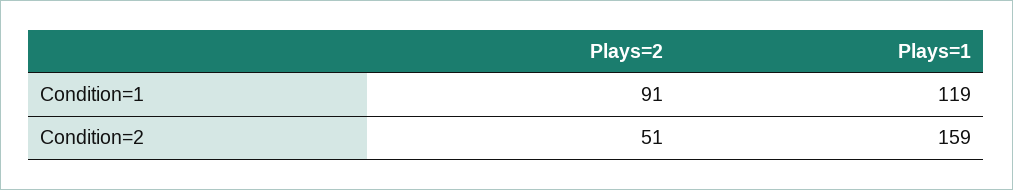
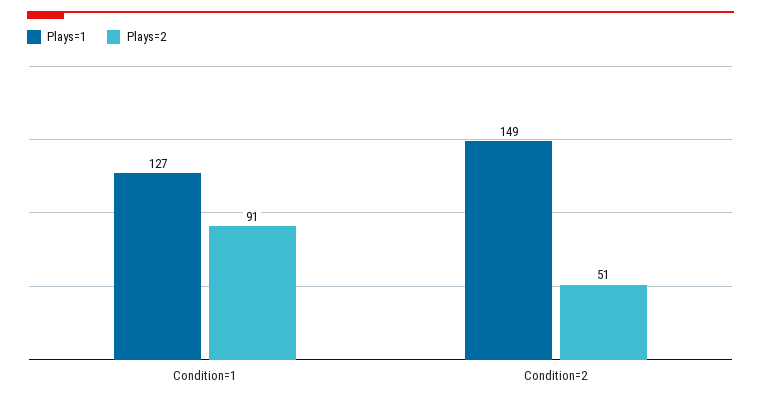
  {
    "Plays=2": {
      "Condition=1": 91,
      "Condition=2": 51
    },
    "Plays=1": {
-     "Condition=1": 119,
+     "Condition=1": 127,
-     "Condition=2": 159
+     "Condition=2": 149
    }
  }

